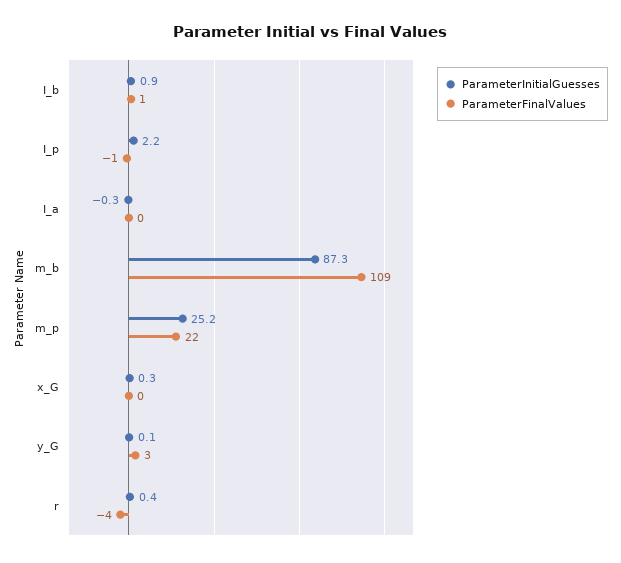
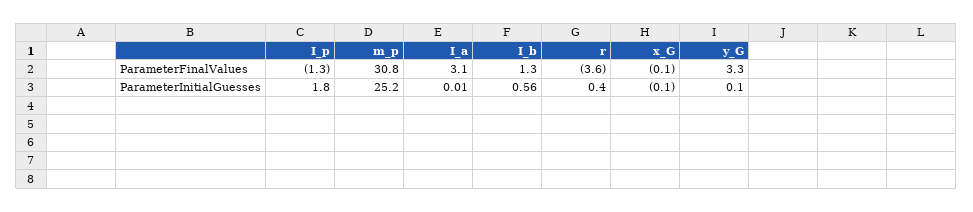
  {
    "ParameterInitialGuesses": {
-     "I_b": 0.9,
+     "I_b": 0.56,
-     "I_p": 2.2,
+     "I_p": 1.8,
-     "I_a": -0.3,
+     "I_a": 0.01,
-     "m_b": 87.3,
      "m_p": 25.2,
-     "x_G": 0.3,
+     "x_G": -0.1,
      "y_G": 0.1,
      "r": 0.4
    },
    "ParameterFinalValues": {
      "I_b": 1.3,
      "I_p": -1.3,
-     "I_a": 0,
+     "I_a": 3.1,
-     "m_b": 109,
-     "m_p": 22,
+     "m_p": 30.8,
      "x_G": -0.1,
      "y_G": 3.3,
      "r": -3.6
    }
  }

